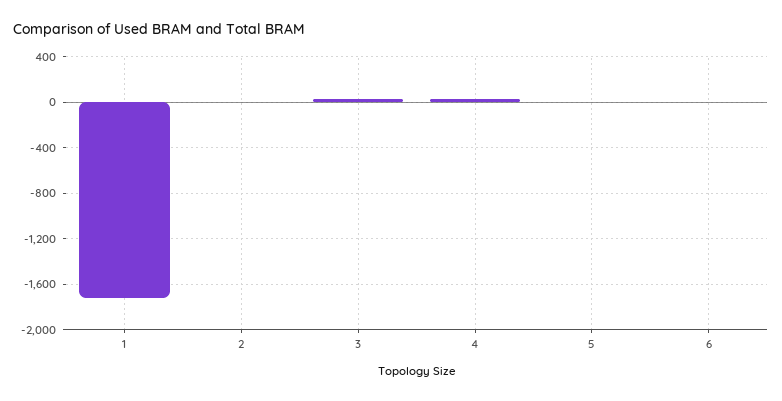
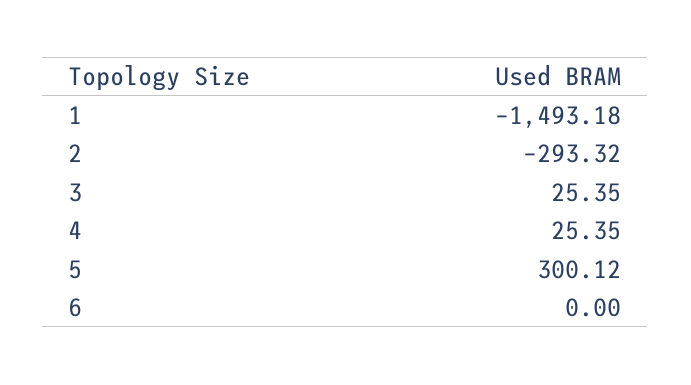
  {
-   "1": -1700,
+   "1": -1493.18,
-   "2": 0,
+   "2": -293.32,
    "3": 25.35,
    "4": 25.35,
-   "5": 0,
+   "5": 300.12,
    "6": 0
  }

